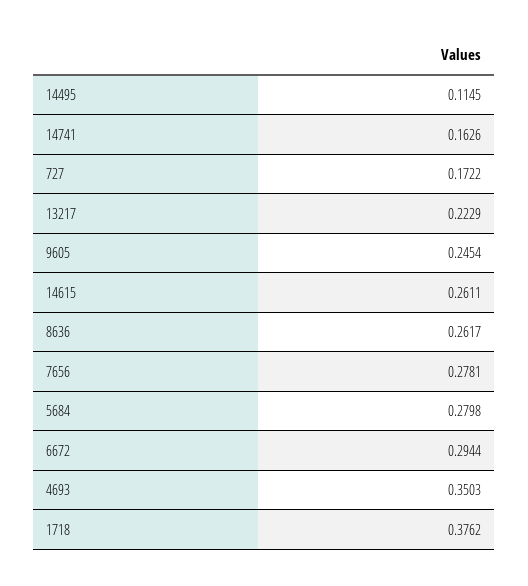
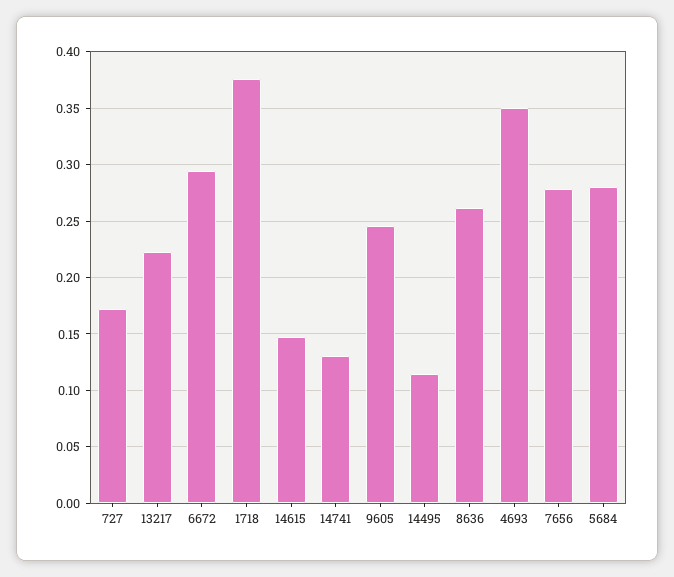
  {
    "14495": 0.1145,
-   "14741": 0.1626,
+   "14741": 0.13,
    "727": 0.1722,
    "13217": 0.2229,
    "9605": 0.2454,
-   "14615": 0.2611,
+   "14615": 0.15,
    "8636": 0.2617,
    "7656": 0.2781,
    "5684": 0.2798,
    "6672": 0.2944,
    "4693": 0.3503,
    "1718": 0.3762
  }

